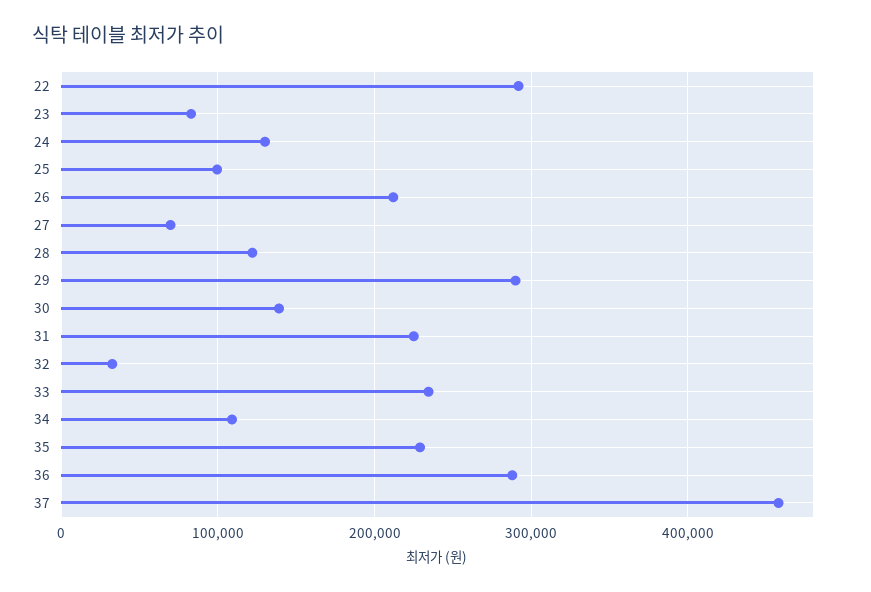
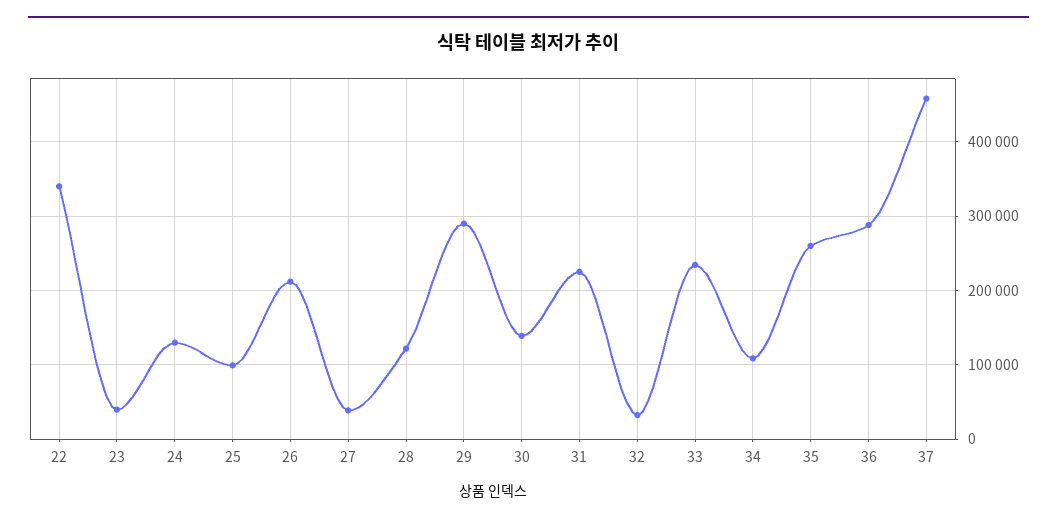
  {
-   "22": 290000,
+   "22": 340000,
-   "23": 80000,
+   "23": 40000,
    "24": 130000,
    "25": 100000,
    "26": 210000,
-   "27": 70000,
+   "27": 40000,
    "28": 120000,
    "29": 290000,
    "30": 140000,
    "31": 230000,
    "32": 30000,
    "33": 230000,
    "34": 110000,
-   "35": 230000,
+   "35": 260000,
    "36": 290000,
    "37": 460000
  }

